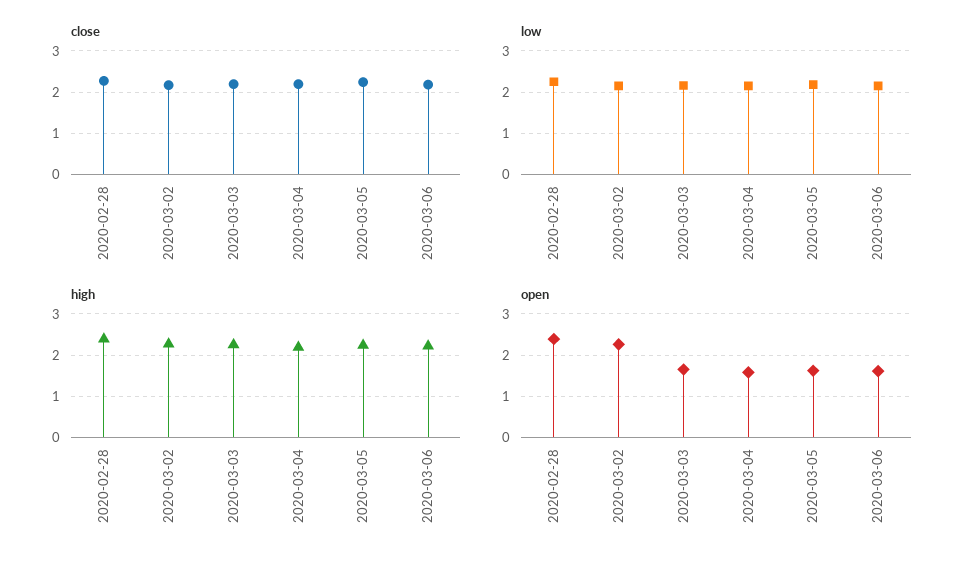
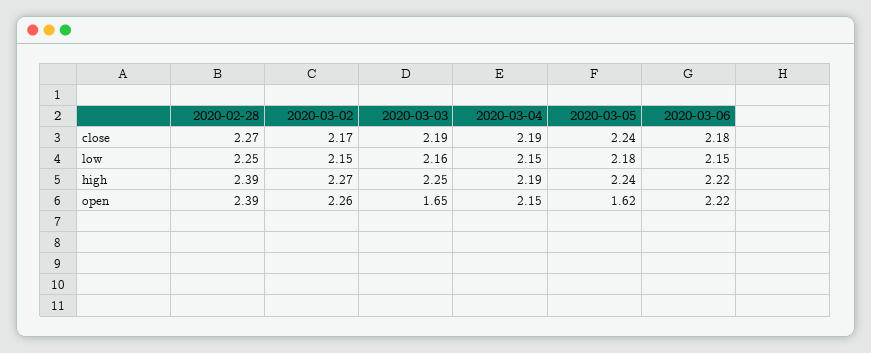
  {
    "close": {
      "2020-02-28": 2.27,
      "2020-03-02": 2.17,
      "2020-03-03": 2.19,
      "2020-03-04": 2.19,
      "2020-03-05": 2.24,
      "2020-03-06": 2.18
    },
    "low": {
      "2020-02-28": 2.25,
      "2020-03-02": 2.15,
      "2020-03-03": 2.16,
      "2020-03-04": 2.15,
      "2020-03-05": 2.18,
      "2020-03-06": 2.15
    },
    "high": {
      "2020-02-28": 2.39,
      "2020-03-02": 2.27,
      "2020-03-03": 2.25,
      "2020-03-04": 2.19,
      "2020-03-05": 2.24,
      "2020-03-06": 2.22
    },
    "open": {
      "2020-02-28": 2.39,
      "2020-03-02": 2.26,
      "2020-03-03": 1.65,
-     "2020-03-04": 1.6,
+     "2020-03-04": 2.15,
      "2020-03-05": 1.62,
-     "2020-03-06": 1.6
+     "2020-03-06": 2.22
    }
  }

